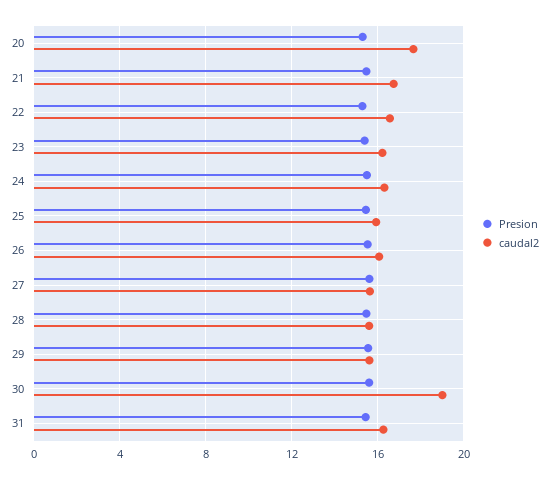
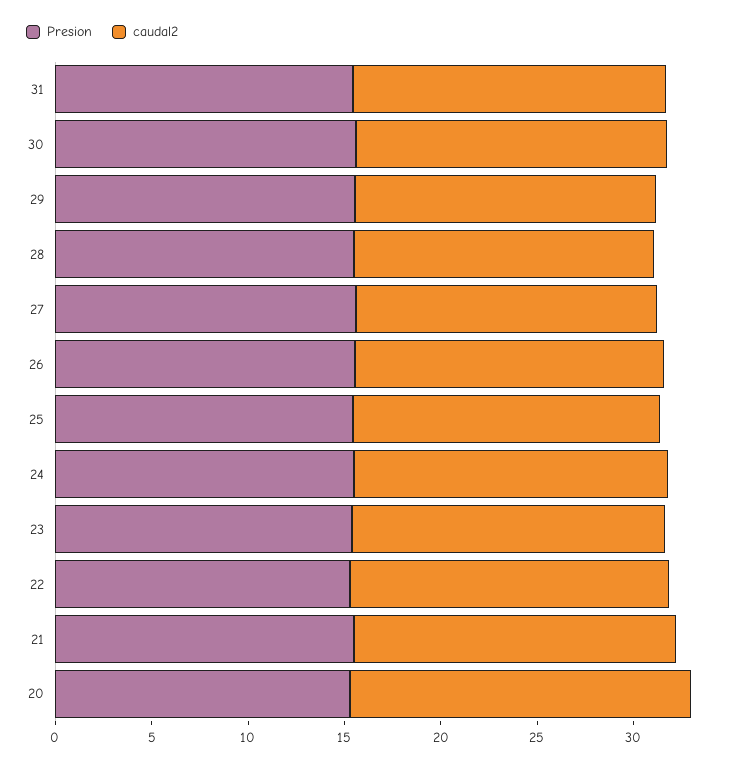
  {
    "Presion": {
      "20": 15.5,
      "21": 15.5,
      "22": 15.5,
      "23": 15.5,
      "24": 15.5,
      "25": 15.5,
      "26": 15.5,
      "27": 15.5,
      "28": 15.5,
      "29": 15.5,
      "30": 15.5,
      "31": 15.5
    },
    "caudal2": {
      "20": 17.5,
      "21": 16.5,
      "22": 16.5,
      "23": 16,
      "24": 16.5,
      "25": 16,
      "26": 16,
      "27": 15.5,
      "28": 15.5,
      "29": 15.5,
-     "30": 19,
+     "30": 16,
      "31": 16.5
    }
  }

